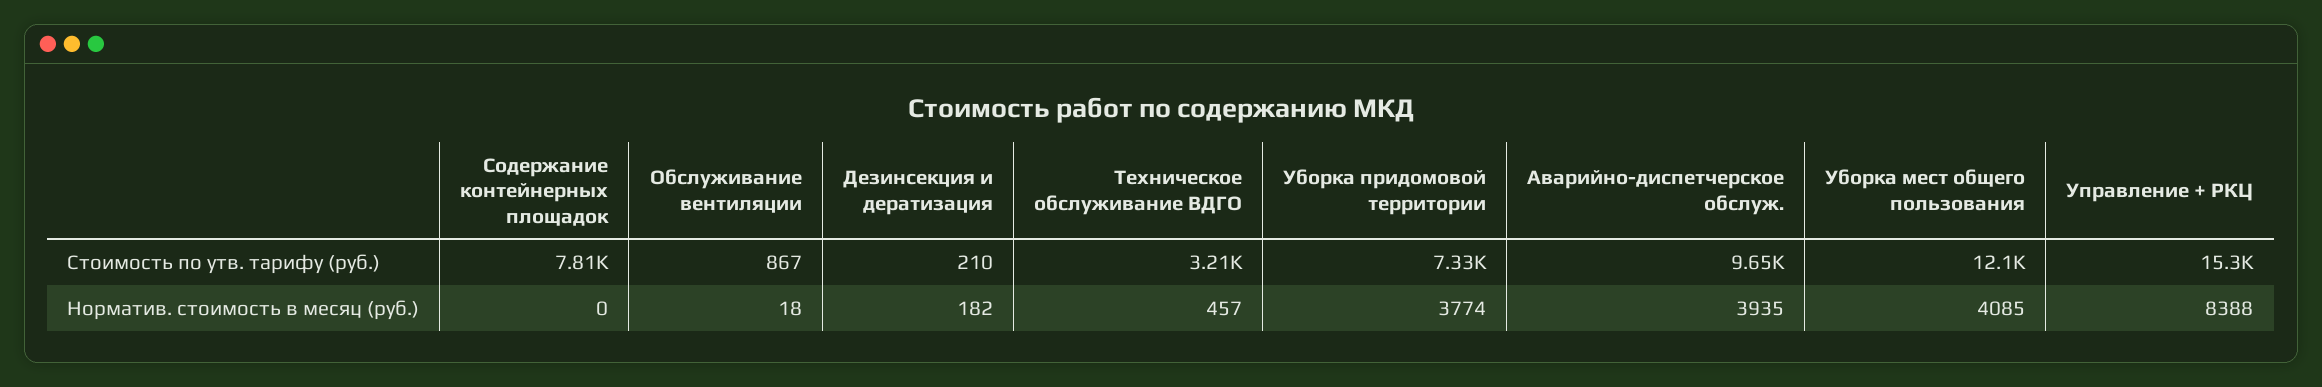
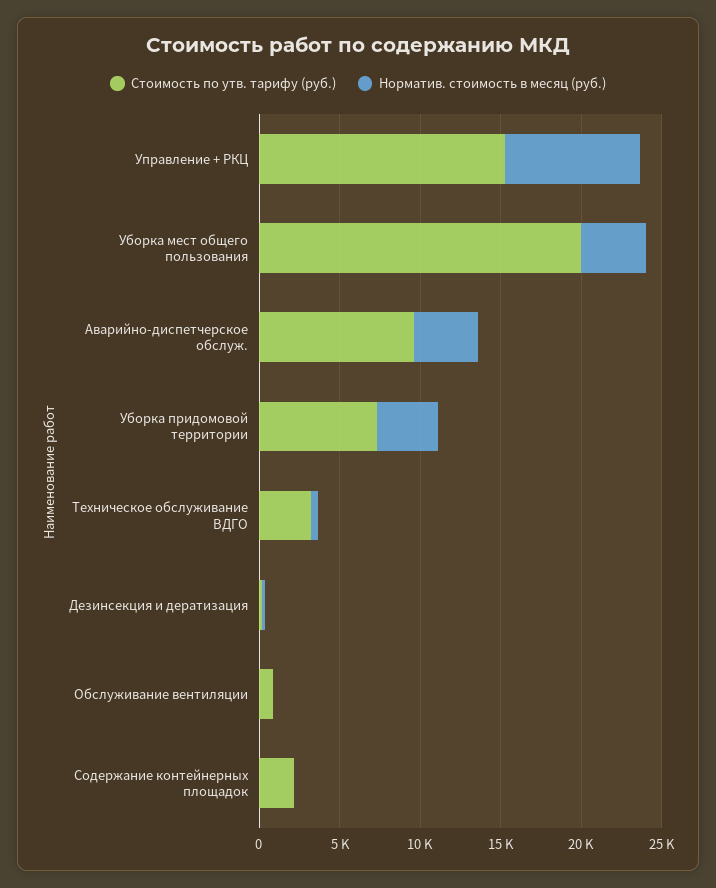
  {
    "Стоимость по утв. тарифу (руб.)": {
-     "Содержание контейнерных площадок": 7810,
+     "Содержание контейнерных площадок": 2000,
      "Обслуживание вентиляции": 867,
      "Дезинсекция и дератизация": 210,
      "Техническое обслуживание ВДГО": 3210,
      "Уборка придомовой территории": 7330,
      "Аварийно-диспетчерское обслуж.": 9650,
-     "Уборка мест общего пользования": 12100,
+     "Уборка мест общего пользования": 20000,
      "Управление + РКЦ": 15300
    },
    "Норматив. стоимость в месяц (руб.)": {
      "Содержание контейнерных площадок": 0,
      "Обслуживание вентиляции": 18,
      "Дезинсекция и дератизация": 182,
      "Техническое обслуживание ВДГО": 457,
      "Уборка придомовой территории": 3774,
      "Аварийно-диспетчерское обслуж.": 3935,
      "Уборка мест общего пользования": 4085,
      "Управление + РКЦ": 8388
    }
  }

